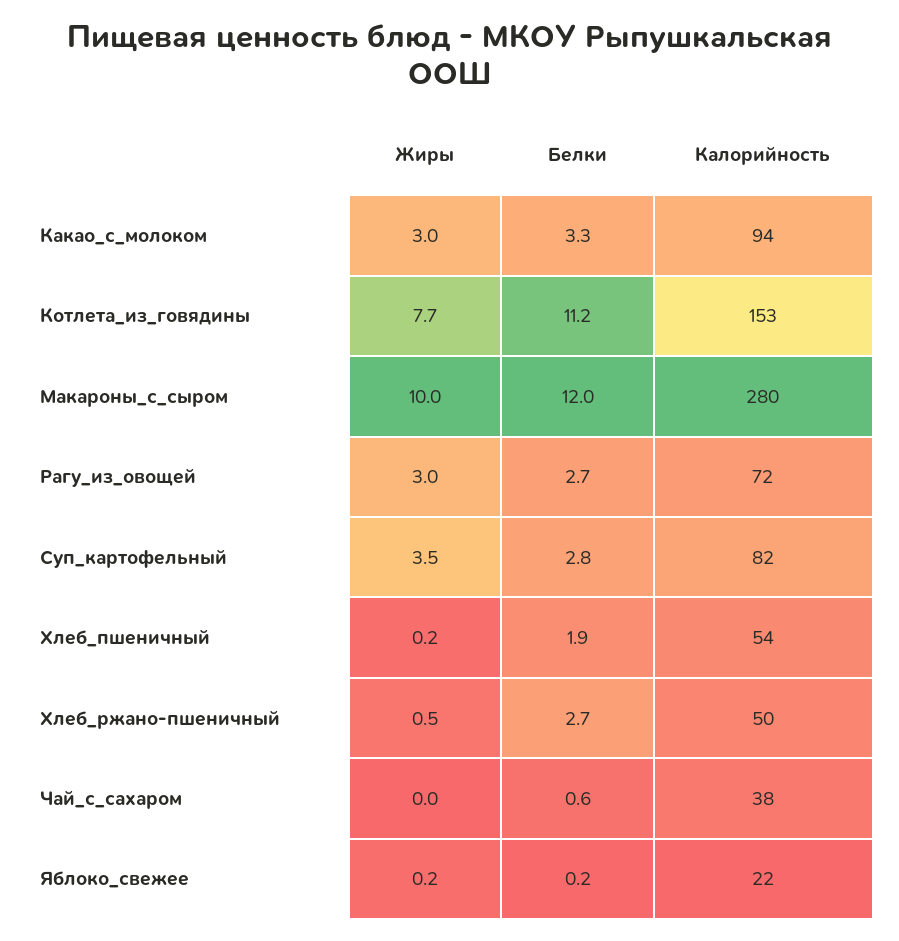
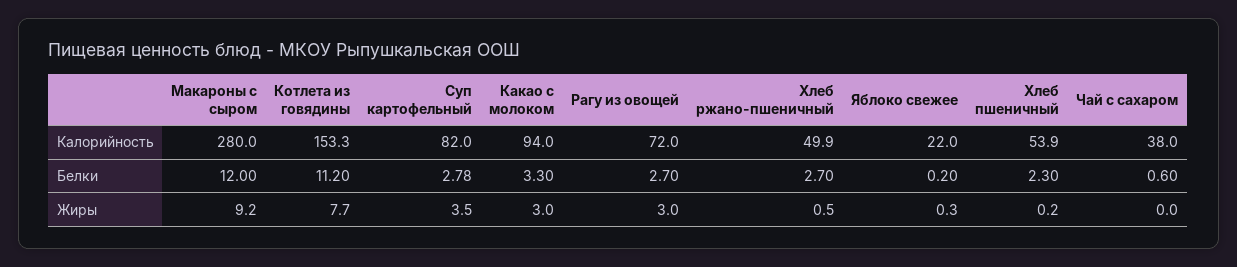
  {
    "Жиры": {
      "Какао_с_молоком": 3,
      "Котлета_из_говядины": 7.7,
-     "Макароны_с_сыром": 10,
+     "Макароны_с_сыром": 9.2,
      "Рагу_из_овощей": 3,
      "Суп_картофельный": 3.5,
      "Хлеб_пшеничный": 0.2,
      "Хлеб_ржано-пшеничный": 0.5,
      "Чай_с_сахаром": 0,
-     "Яблоко_свежее": 0.2
+     "Яблоко_свежее": 0.3
    },
    "Белки": {
      "Какао_с_молоком": 3.3,
      "Котлета_из_говядины": 11.2,
      "Макароны_с_сыром": 12,
      "Рагу_из_овощей": 2.7,
      "Суп_картофельный": 2.78,
-     "Хлеб_пшеничный": 1.9,
+     "Хлеб_пшеничный": 2.3,
      "Хлеб_ржано-пшеничный": 2.7,
      "Чай_с_сахаром": 0.6,
      "Яблоко_свежее": 0.2
    },
    "Калорийность": {
      "Какао_с_молоком": 94,
      "Котлета_из_говядины": 153.3,
      "Макароны_с_сыром": 280,
      "Рагу_из_овощей": 72,
      "Суп_картофельный": 82,
      "Хлеб_пшеничный": 53.9,
      "Хлеб_ржано-пшеничный": 49.9,
      "Чай_с_сахаром": 38,
      "Яблоко_свежее": 22
    }
  }

